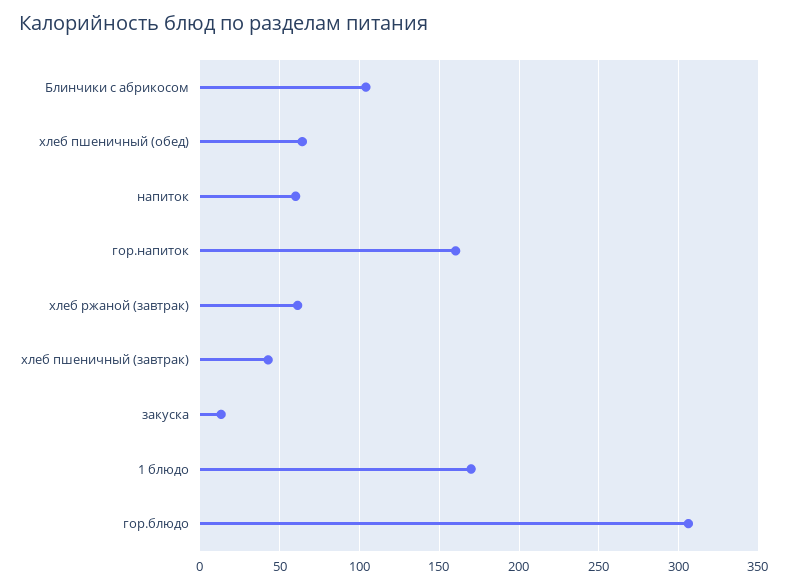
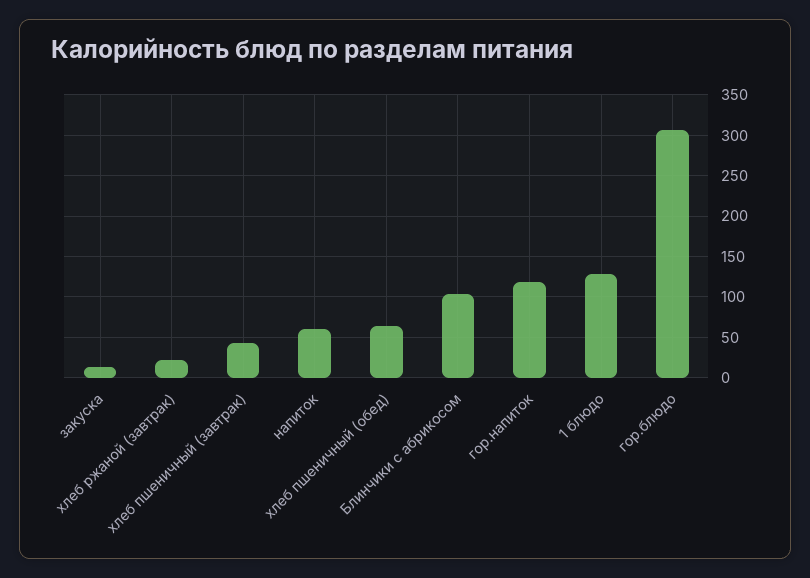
  {
    "Блинчики с абрикосом": 105,
    "хлеб пшеничный (обед)": 65,
    "напиток": 60,
-   "гор.напиток": 160,
+   "гор.напиток": 120,
-   "хлеб ржаной (завтрак)": 60,
+   "хлеб ржаной (завтрак)": 20,
    "хлеб пшеничный (завтрак)": 45,
    "закуска": 15,
-   "1 блюдо": 170,
+   "1 блюдо": 130,
    "гор.блюдо": 305
  }

